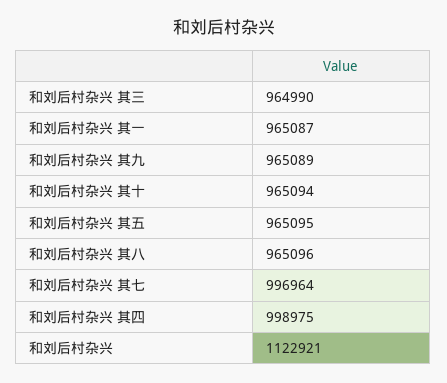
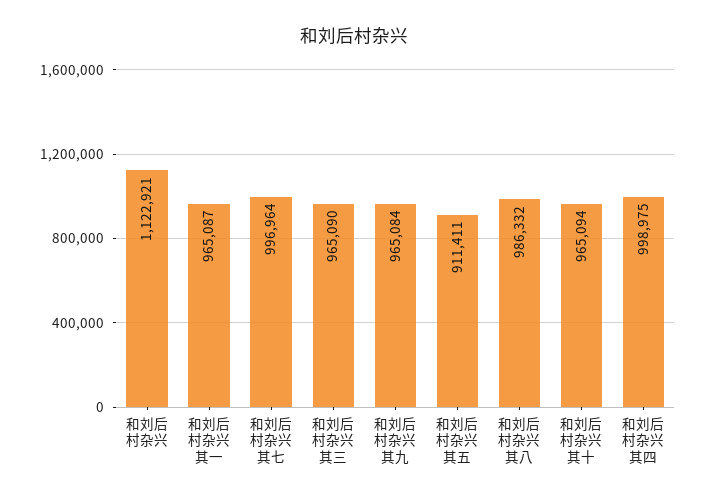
  {
-   "和刘后村杂兴 其三": 964990,
+   "和刘后村杂兴 其三": 965090,
    "和刘后村杂兴 其一": 965087,
-   "和刘后村杂兴 其九": 965089,
+   "和刘后村杂兴 其九": 965084,
    "和刘后村杂兴 其十": 965094,
-   "和刘后村杂兴 其五": 965095,
+   "和刘后村杂兴 其五": 911411,
-   "和刘后村杂兴 其八": 965096,
+   "和刘后村杂兴 其八": 986332,
    "和刘后村杂兴 其七": 996964,
    "和刘后村杂兴 其四": 998975,
    "和刘后村杂兴": 1122921
  }

